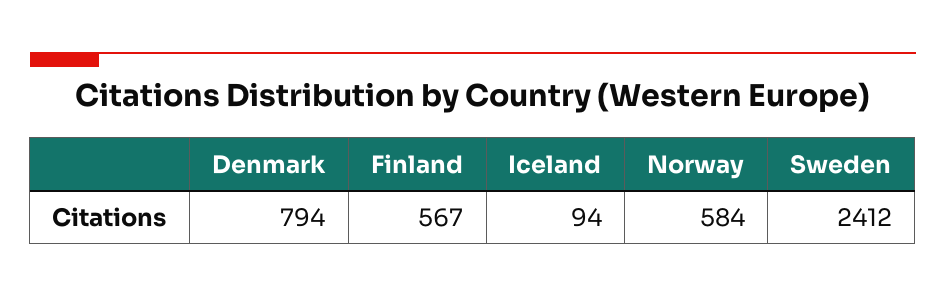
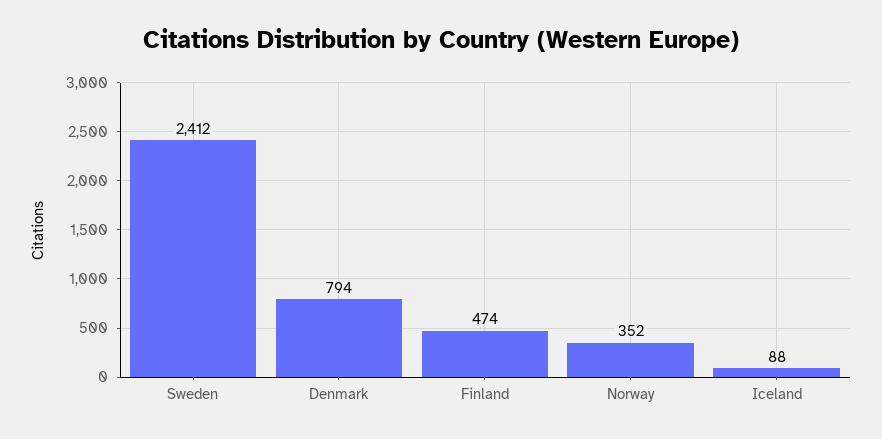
  {
    "Denmark": 794,
-   "Finland": 567,
+   "Finland": 474,
-   "Iceland": 94,
+   "Iceland": 88,
-   "Norway": 584,
+   "Norway": 352,
    "Sweden": 2412
  }

